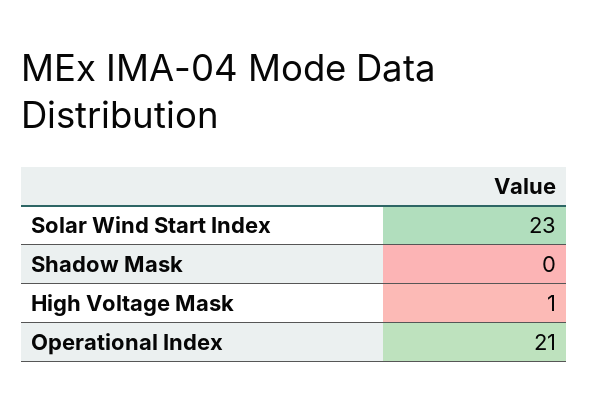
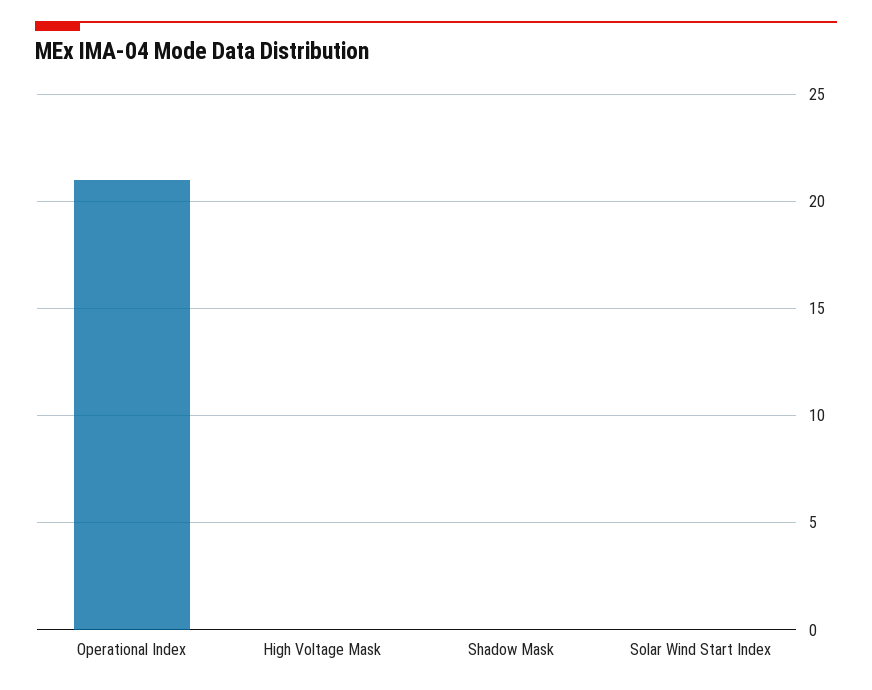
  {
-   "Solar Wind Start Index": 23,
+   "Solar Wind Start Index": 0,
    "Shadow Mask": 0,
-   "High Voltage Mask": 1,
+   "High Voltage Mask": 0,
    "Operational Index": 21
  }

